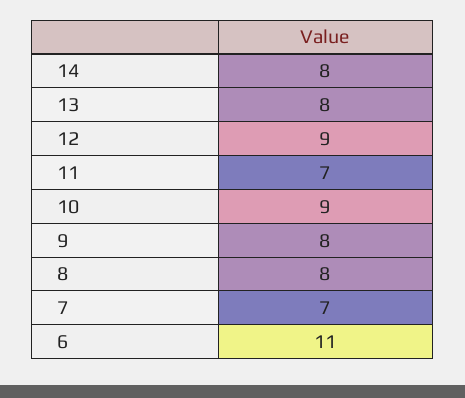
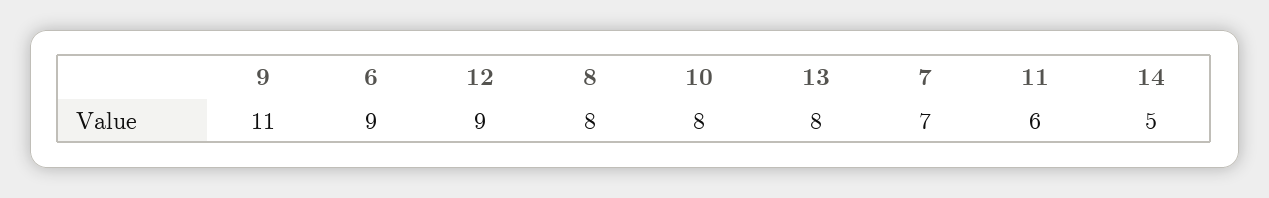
  {
-   "14": 8,
+   "14": 5,
    "13": 8,
    "12": 9,
-   "11": 7,
+   "11": 6,
-   "10": 9,
+   "10": 8,
-   "9": 8,
+   "9": 11,
    "8": 8,
    "7": 7,
-   "6": 11
+   "6": 9
  }

